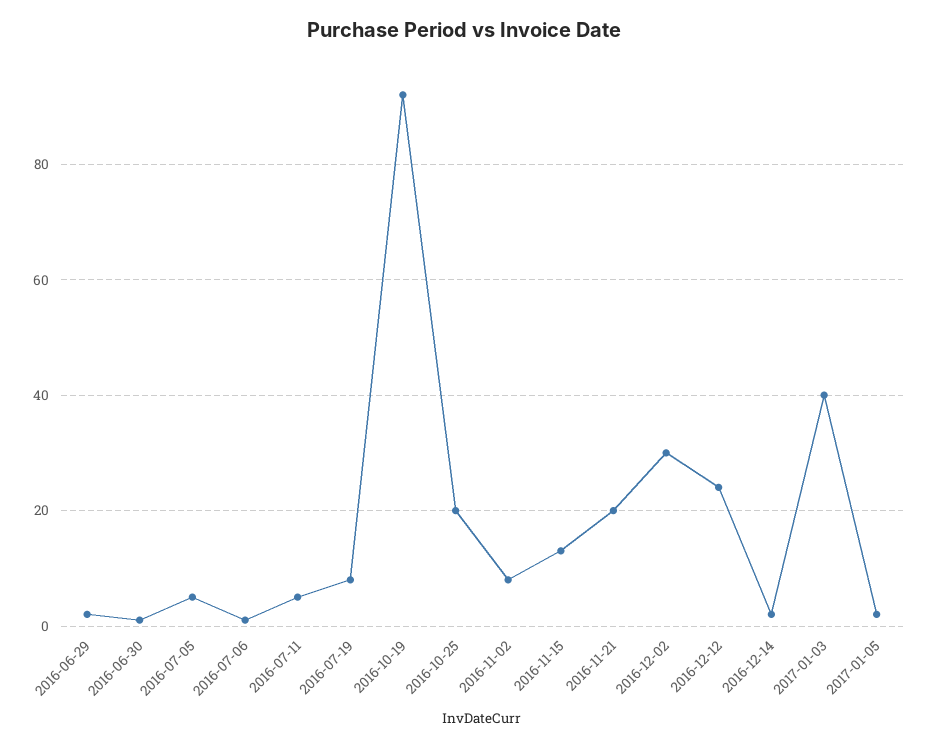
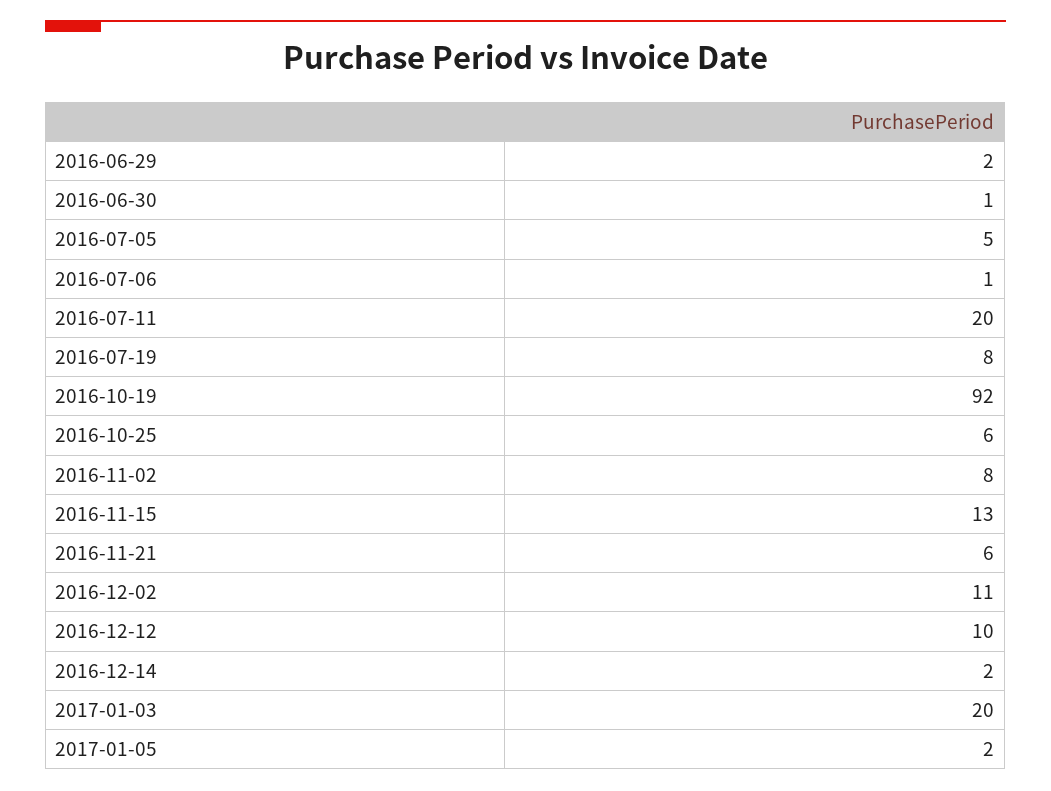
  {
    "2016-06-29": 2,
    "2016-06-30": 1,
    "2016-07-05": 5,
    "2016-07-06": 1,
-   "2016-07-11": 5,
+   "2016-07-11": 20,
    "2016-07-19": 8,
    "2016-10-19": 92,
-   "2016-10-25": 20,
+   "2016-10-25": 6,
    "2016-11-02": 8,
    "2016-11-15": 13,
-   "2016-11-21": 20,
+   "2016-11-21": 6,
-   "2016-12-02": 30,
+   "2016-12-02": 11,
-   "2016-12-12": 25,
+   "2016-12-12": 10,
    "2016-12-14": 2,
-   "2017-01-03": 40,
+   "2017-01-03": 20,
    "2017-01-05": 2
  }

